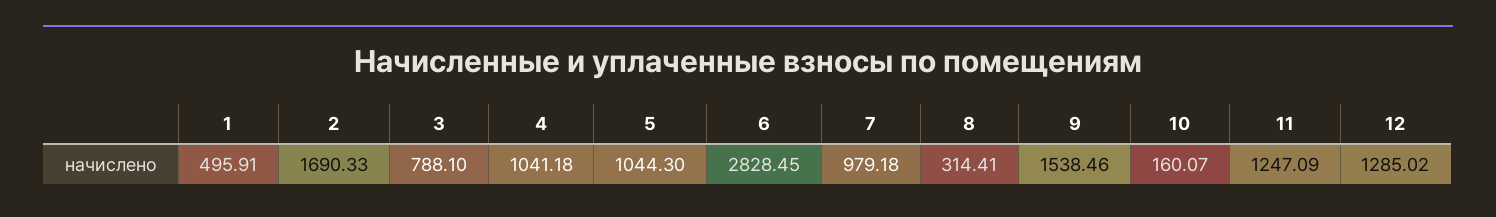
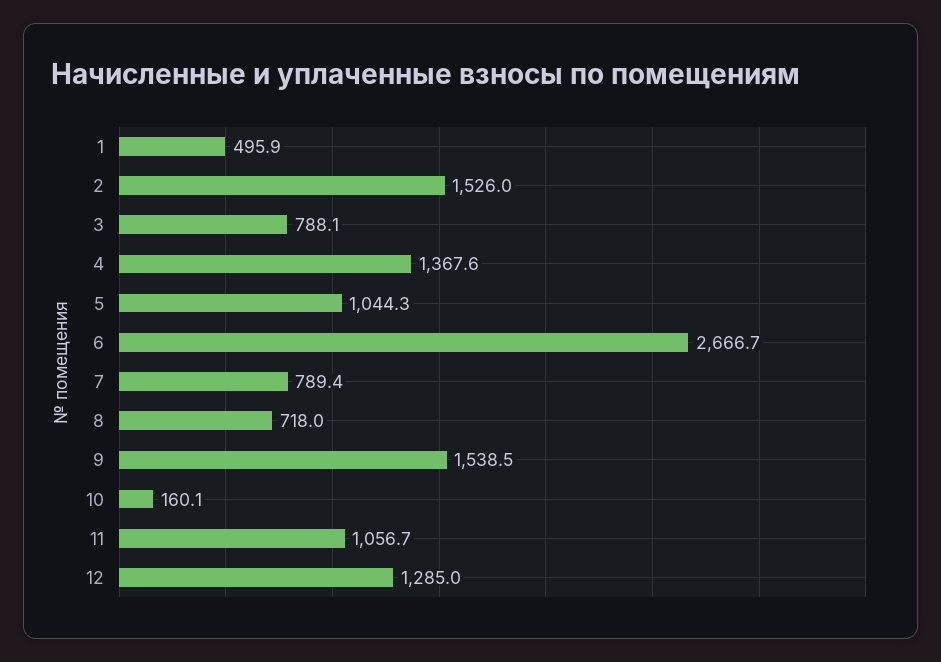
  {
    "1": 495.91,
-   "2": 1690.33,
+   "2": 1526,
    "3": 788.1,
-   "4": 1041.18,
+   "4": 1367.6,
    "5": 1044.3,
-   "6": 2828.45,
+   "6": 2666.7,
-   "7": 979.18,
+   "7": 789.4,
-   "8": 314.41,
+   "8": 718,
    "9": 1538.46,
    "10": 160.07,
-   "11": 1247.09,
+   "11": 1056.7,
    "12": 1285.02
  }

